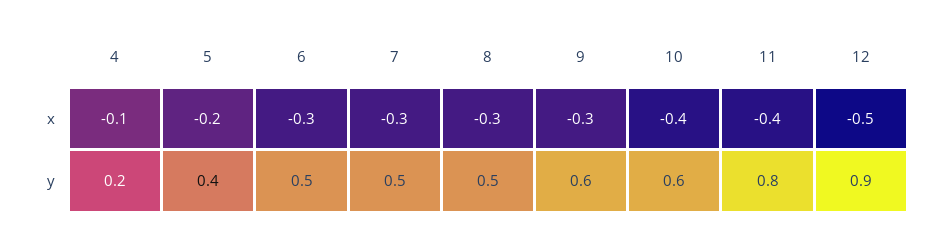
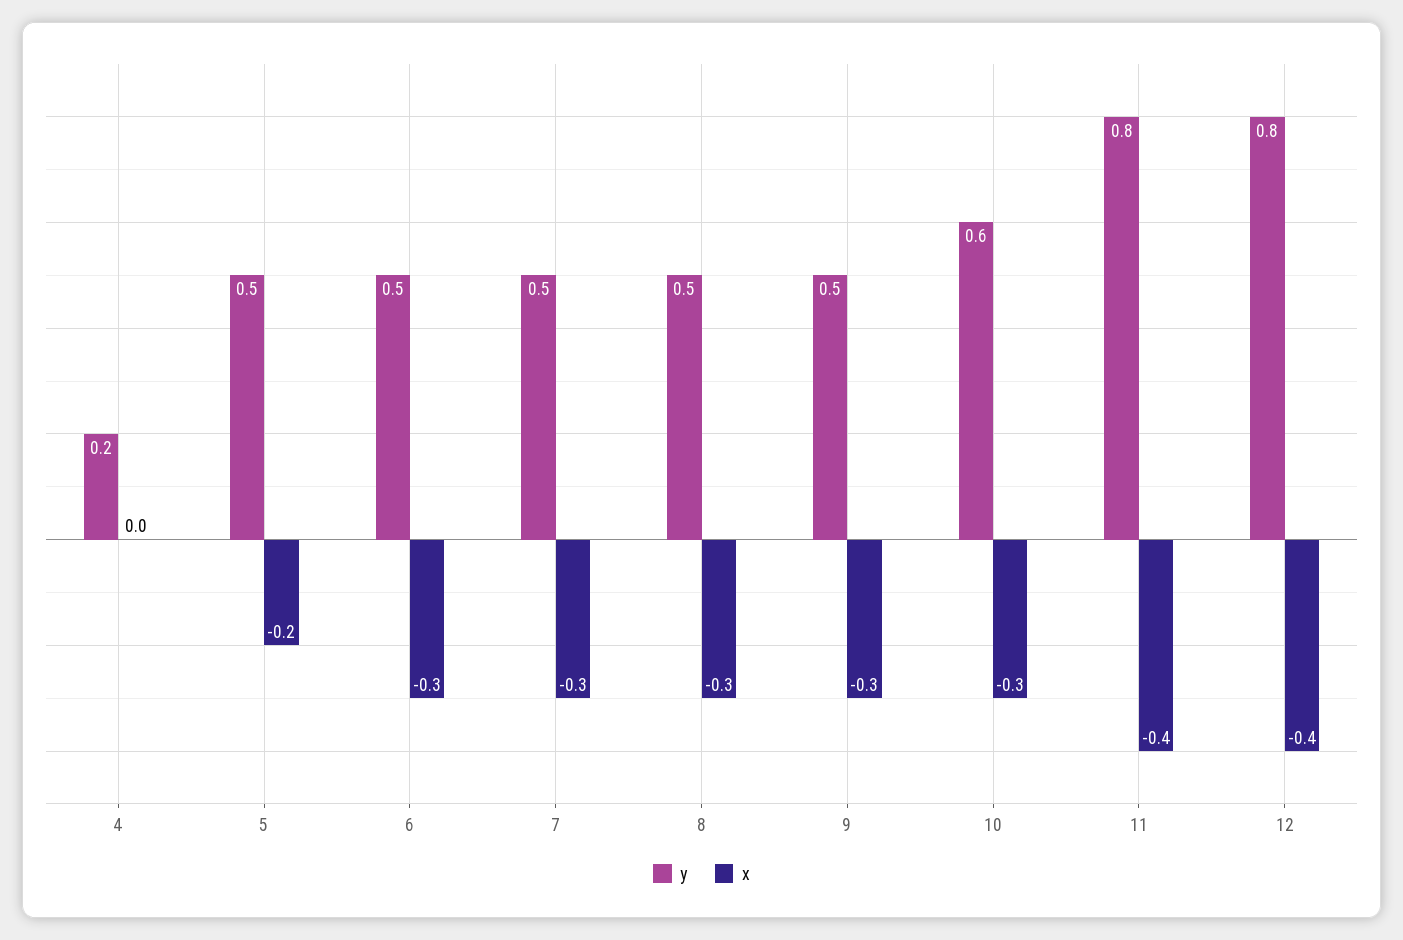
  {
    "x": {
-     "4": -0.1,
+     "4": 0,
      "5": -0.2,
      "6": -0.3,
      "7": -0.3,
      "8": -0.3,
      "9": -0.3,
-     "10": -0.4,
+     "10": -0.3,
      "11": -0.4,
-     "12": -0.5
+     "12": -0.4
    },
    "y": {
      "4": 0.2,
-     "5": 0.4,
+     "5": 0.5,
      "6": 0.5,
      "7": 0.5,
      "8": 0.5,
-     "9": 0.6,
+     "9": 0.5,
      "10": 0.6,
      "11": 0.8,
-     "12": 0.9
+     "12": 0.8
    }
  }

